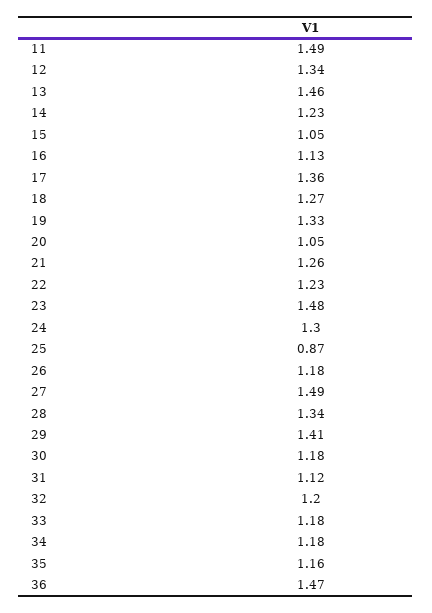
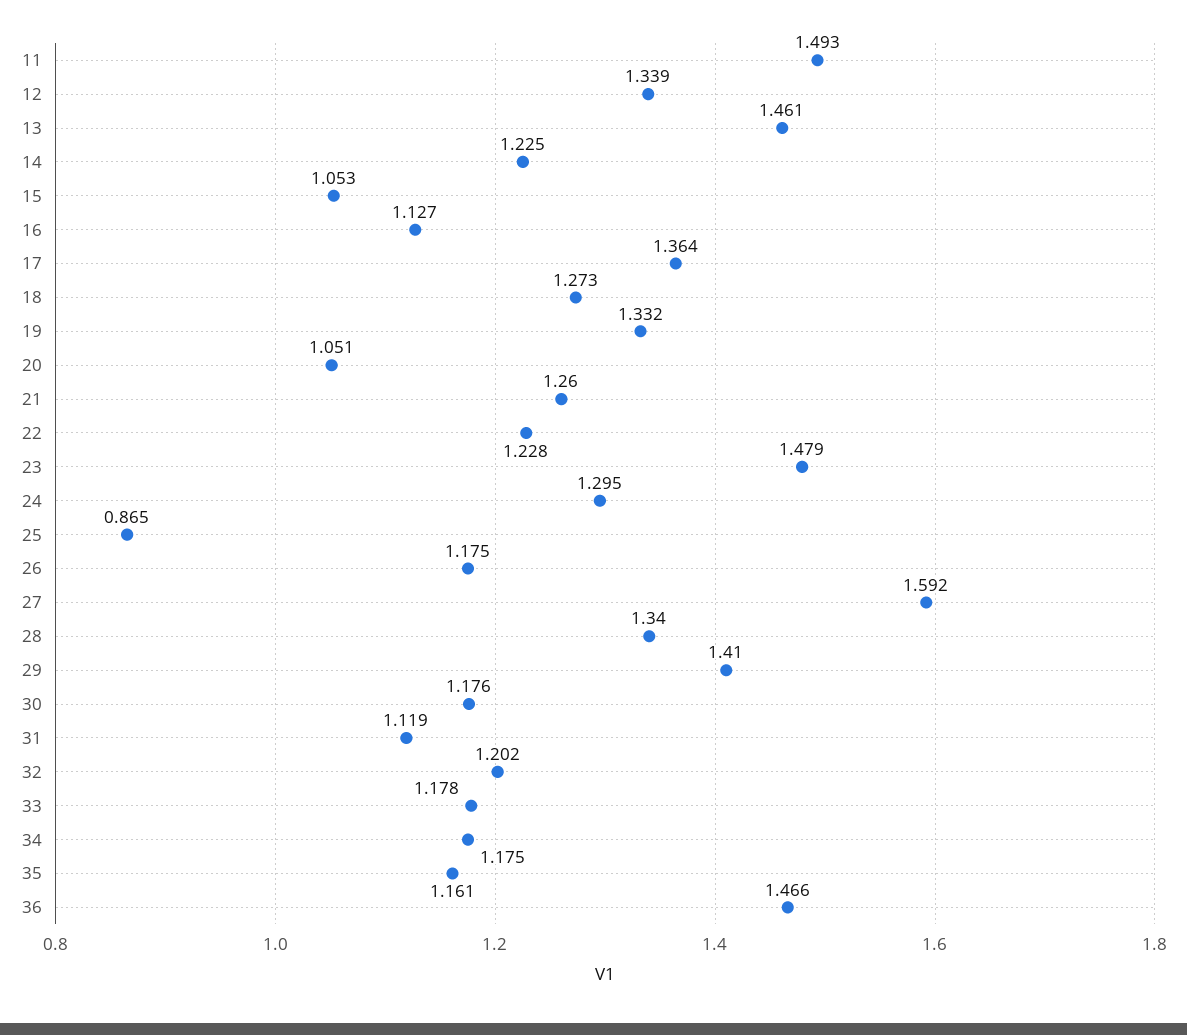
  {
    "11": 1.493,
    "12": 1.339,
    "13": 1.461,
    "14": 1.225,
    "15": 1.053,
    "16": 1.127,
    "17": 1.364,
    "18": 1.273,
    "19": 1.332,
    "20": 1.051,
    "21": 1.26,
    "22": 1.228,
    "23": 1.479,
    "24": 1.295,
    "25": 0.865,
    "26": 1.175,
-   "27": 1.49,
+   "27": 1.592,
    "28": 1.34,
    "29": 1.41,
    "30": 1.176,
    "31": 1.119,
    "32": 1.202,
    "33": 1.178,
    "34": 1.175,
    "35": 1.161,
    "36": 1.466
  }

